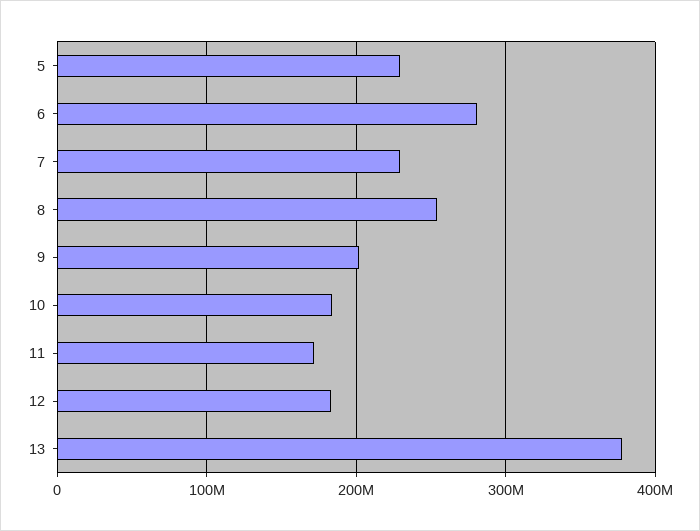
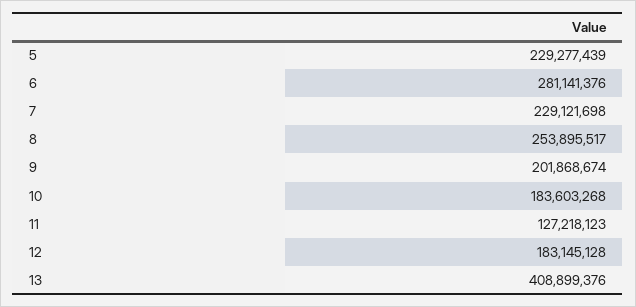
  {
    "5": 229277439,
    "6": 281141376,
    "7": 229121698,
    "8": 253895517,
    "9": 201868674,
    "10": 183603268,
-   "11": 170000000,
+   "11": 127218123,
    "12": 183145128,
-   "13": 380000000
+   "13": 408899376
  }

